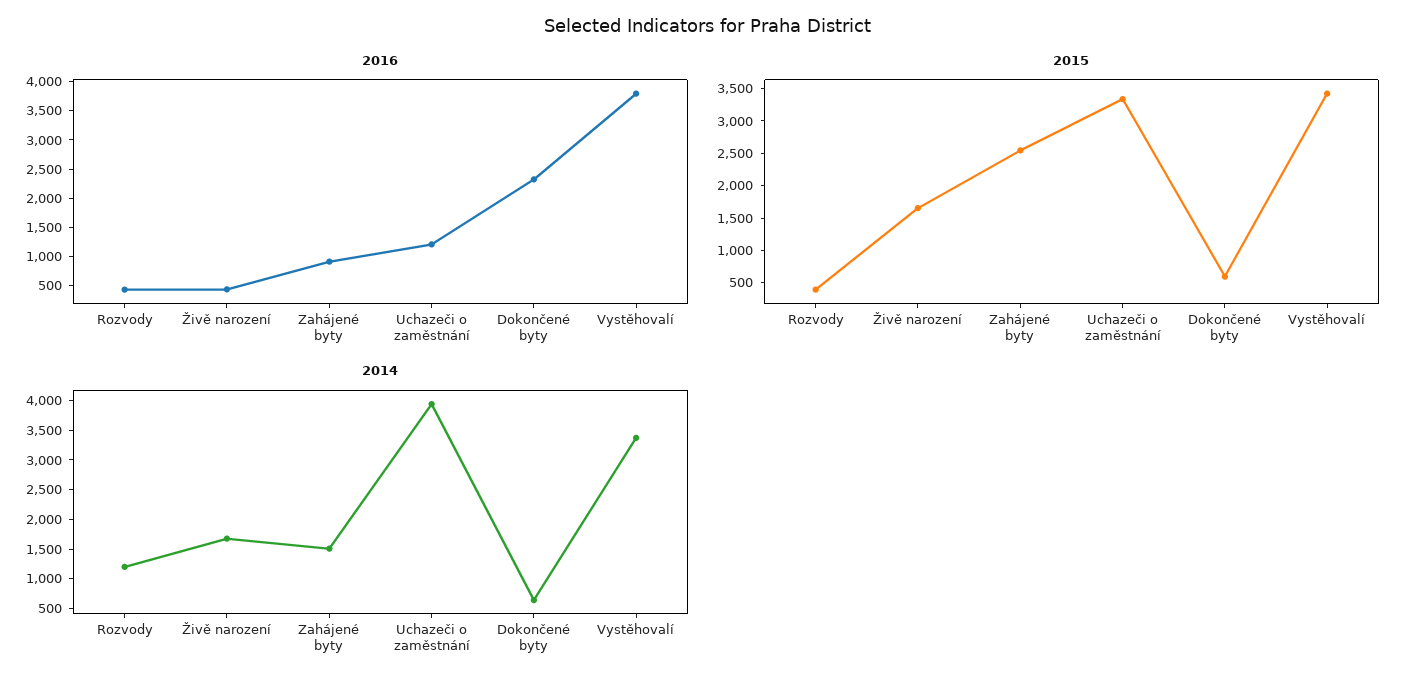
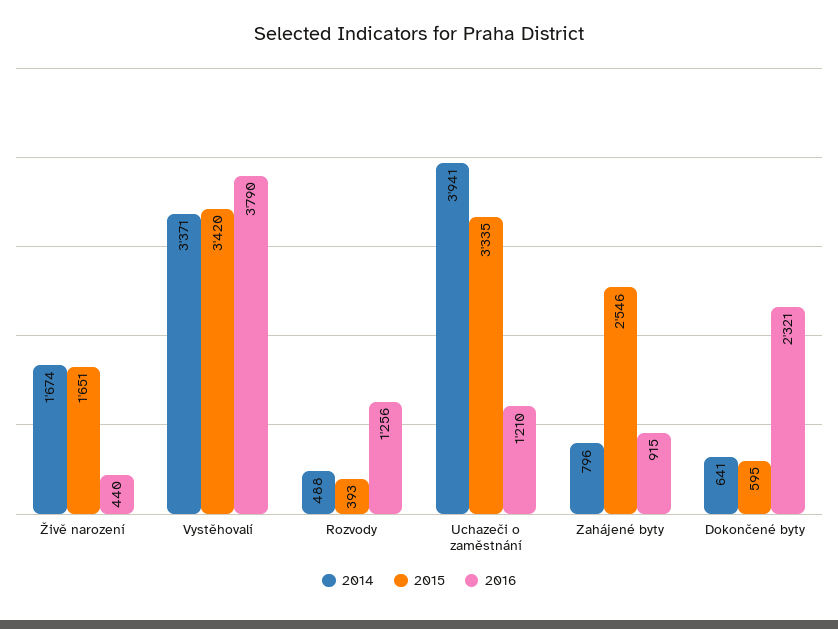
  {
    "2016": {
-     "Rozvody": 500,
+     "Rozvody": 1256,
      "Živě narození": 440,
      "Zahájené byty": 915,
      "Uchazeči o zaměstnání": 1210,
      "Dokončené byty": 2321,
      "Vystěhovalí": 3790
    },
    "2015": {
      "Rozvody": 393,
      "Živě narození": 1651,
      "Zahájené byty": 2546,
      "Uchazeči o zaměstnání": 3335,
      "Dokončené byty": 595,
      "Vystěhovalí": 3420
    },
    "2014": {
-     "Rozvody": 1250,
+     "Rozvody": 488,
      "Živě narození": 1674,
-     "Zahájené byty": 1500,
+     "Zahájené byty": 796,
      "Uchazeči o zaměstnání": 3941,
      "Dokončené byty": 641,
      "Vystěhovalí": 3371
    }
  }

